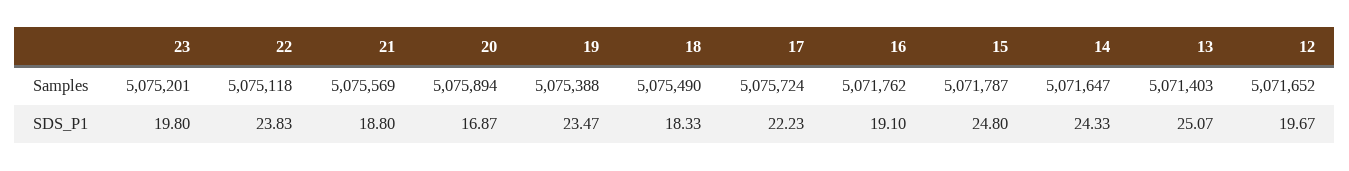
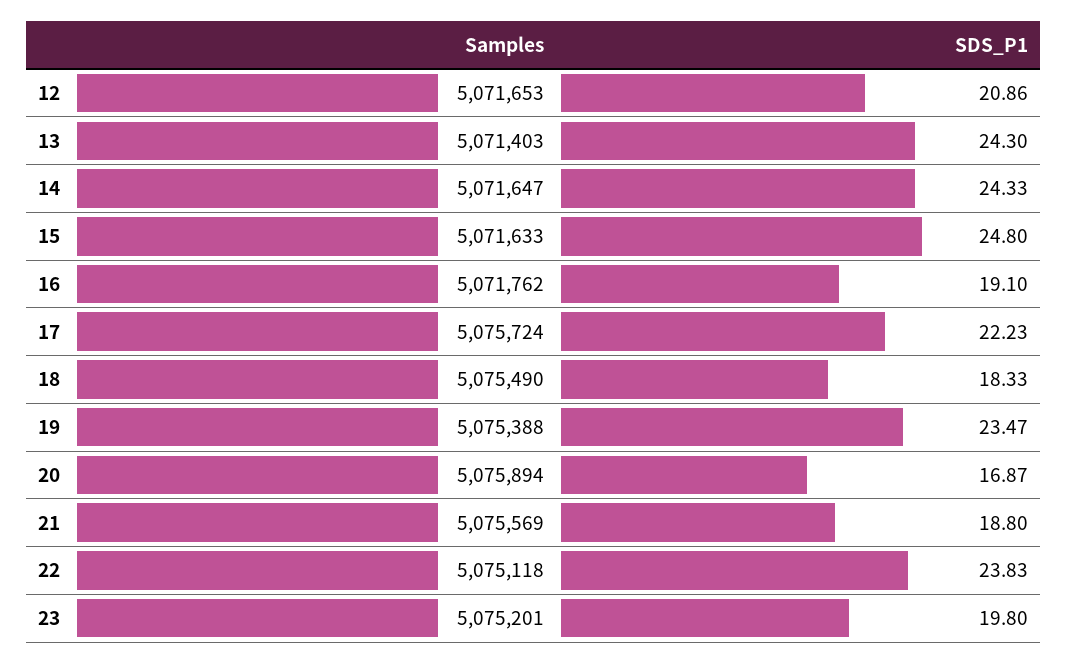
  {
    "23": {
      "Samples": 5075201,
      "SDS_P1": 19.8
    },
    "22": {
      "Samples": 5075118,
      "SDS_P1": 23.83
    },
    "21": {
      "Samples": 5075569,
      "SDS_P1": 18.8
    },
    "20": {
      "Samples": 5075894,
      "SDS_P1": 16.87
    },
    "19": {
      "Samples": 5075388,
      "SDS_P1": 23.47
    },
    "18": {
      "Samples": 5075490,
      "SDS_P1": 18.33
    },
    "17": {
      "Samples": 5075724,
      "SDS_P1": 22.23
    },
    "16": {
      "Samples": 5071762,
      "SDS_P1": 19.1
    },
    "15": {
-     "Samples": 5071787,
+     "Samples": 5071633,
      "SDS_P1": 24.8
    },
    "14": {
      "Samples": 5071647,
      "SDS_P1": 24.33
    },
    "13": {
      "Samples": 5071403,
-     "SDS_P1": 25.07
+     "SDS_P1": 24.3
    },
    "12": {
-     "Samples": 5071652,
+     "Samples": 5071653,
-     "SDS_P1": 19.67
+     "SDS_P1": 20.86
    }
  }

